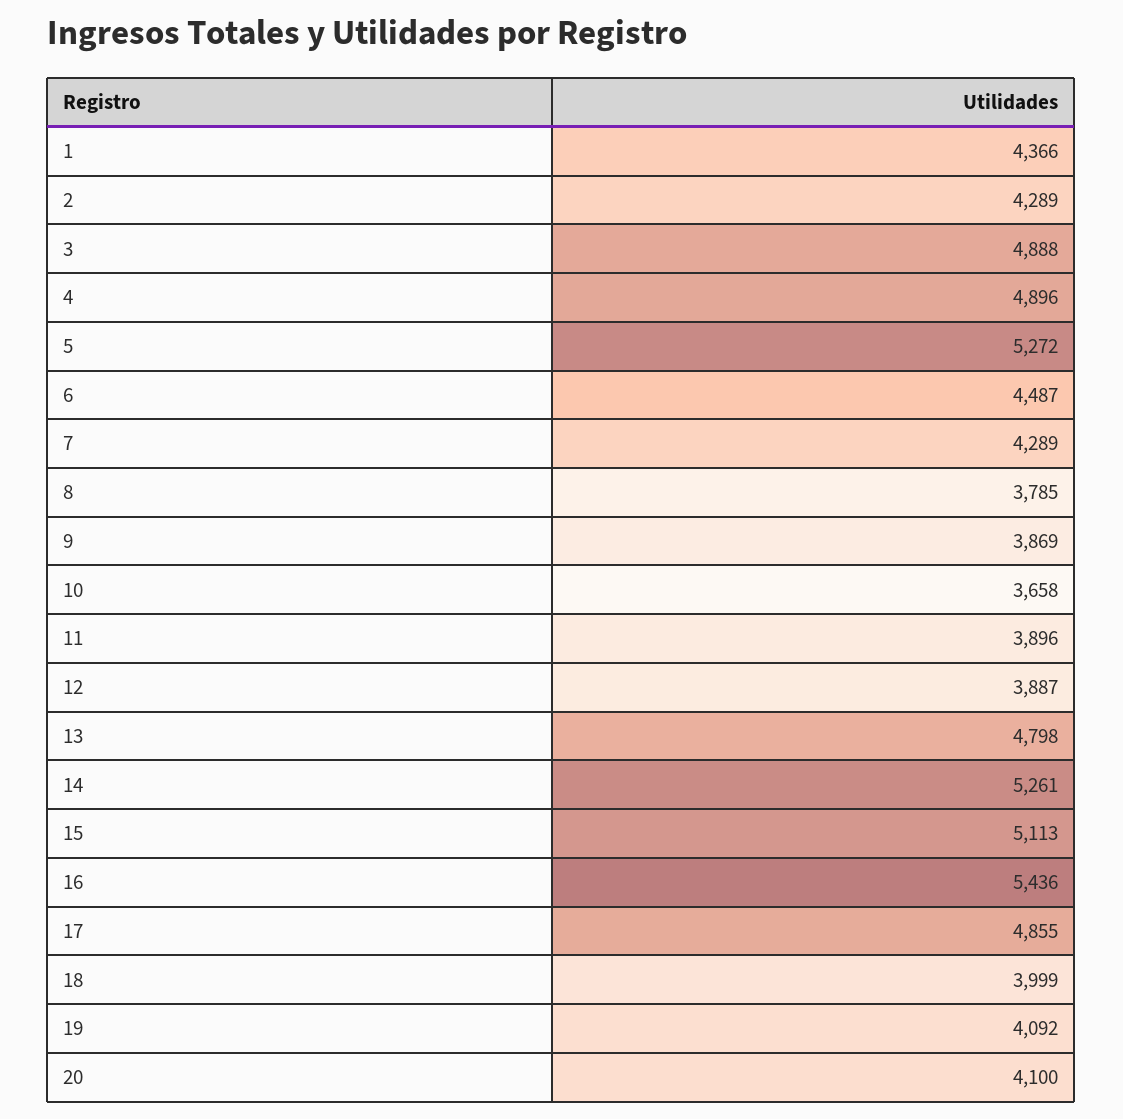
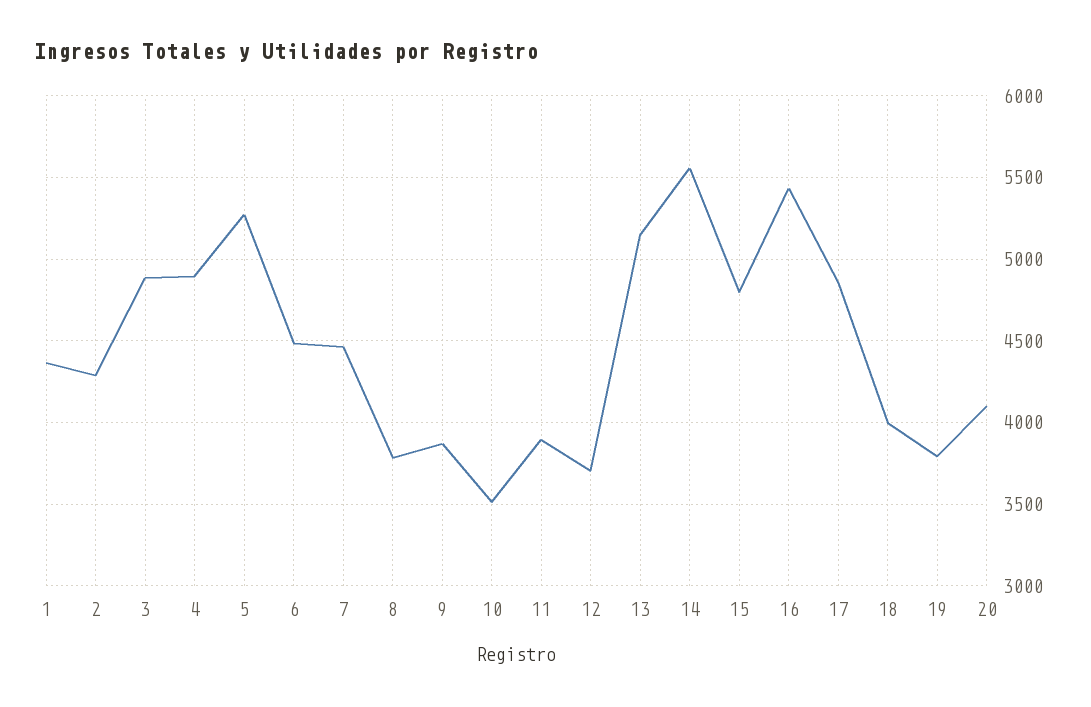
  {
    "1": 4366,
    "2": 4289,
    "3": 4888,
    "4": 4896,
    "5": 5272,
    "6": 4487,
-   "7": 4289,
+   "7": 4450,
    "8": 3785,
    "9": 3869,
-   "10": 3658,
+   "10": 3500,
    "11": 3896,
-   "12": 3887,
+   "12": 3700,
-   "13": 4798,
+   "13": 5150,
-   "14": 5261,
+   "14": 5550,
-   "15": 5113,
+   "15": 4800,
    "16": 5436,
    "17": 4855,
    "18": 3999,
-   "19": 4092,
+   "19": 3800,
    "20": 4100
  }

